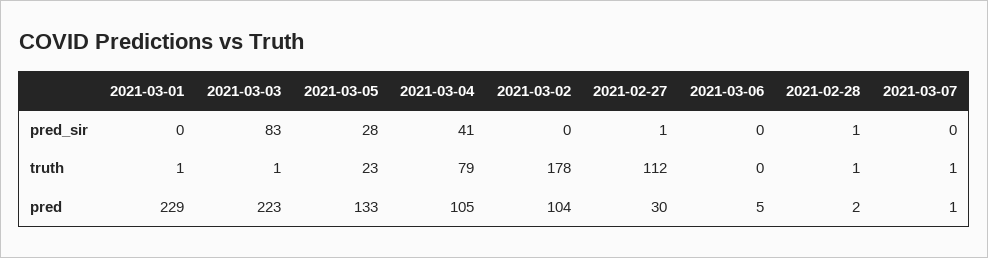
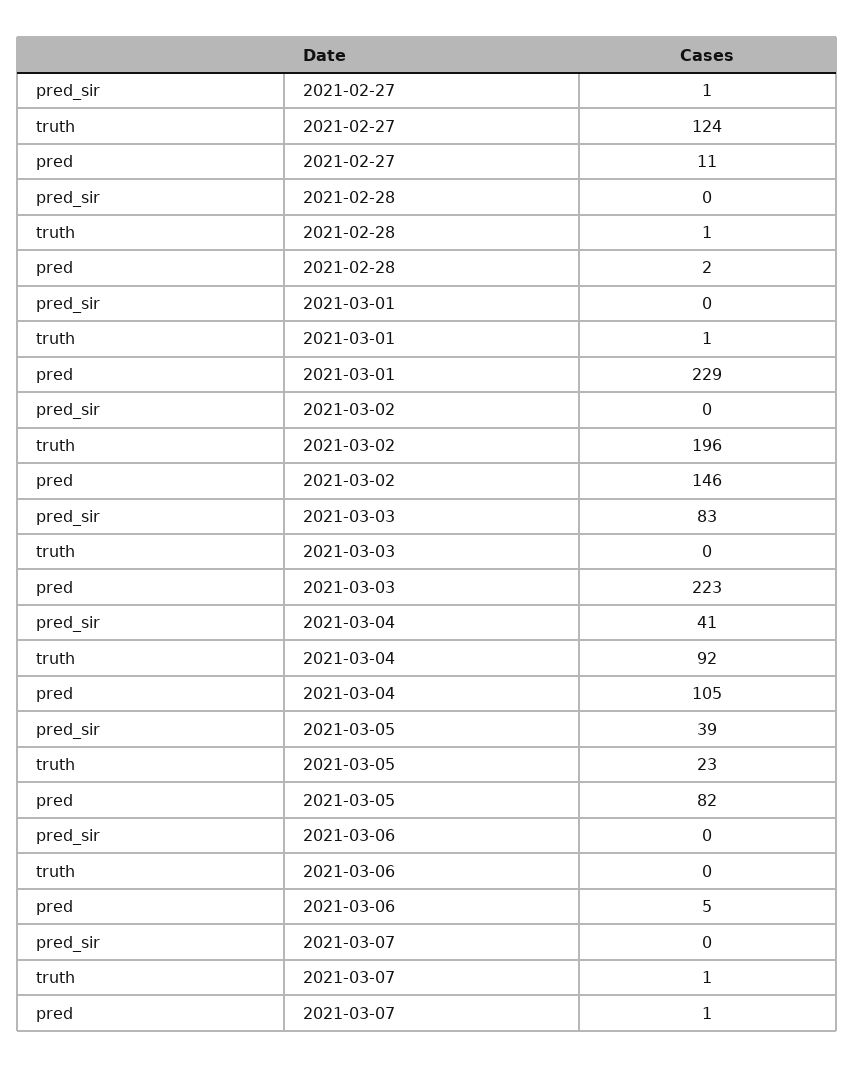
  {
    "2021-03-01": {
      "pred_sir": 0,
      "truth": 1,
      "pred": 229
    },
    "2021-03-03": {
      "pred_sir": 83,
-     "truth": 1,
+     "truth": 0,
      "pred": 223
    },
    "2021-03-05": {
-     "pred_sir": 28,
+     "pred_sir": 39,
      "truth": 23,
-     "pred": 133
+     "pred": 82
    },
    "2021-03-04": {
      "pred_sir": 41,
-     "truth": 79,
+     "truth": 92,
      "pred": 105
    },
    "2021-03-02": {
      "pred_sir": 0,
-     "truth": 178,
+     "truth": 196,
-     "pred": 104
+     "pred": 146
    },
    "2021-02-27": {
      "pred_sir": 1,
-     "truth": 112,
+     "truth": 124,
-     "pred": 30
+     "pred": 11
    },
    "2021-03-06": {
      "pred_sir": 0,
      "truth": 0,
      "pred": 5
    },
    "2021-02-28": {
-     "pred_sir": 1,
+     "pred_sir": 0,
      "truth": 1,
      "pred": 2
    },
    "2021-03-07": {
      "pred_sir": 0,
      "truth": 1,
      "pred": 1
    }
  }

